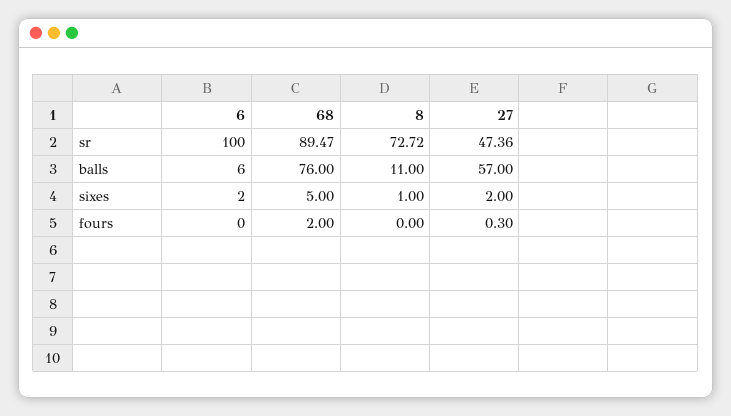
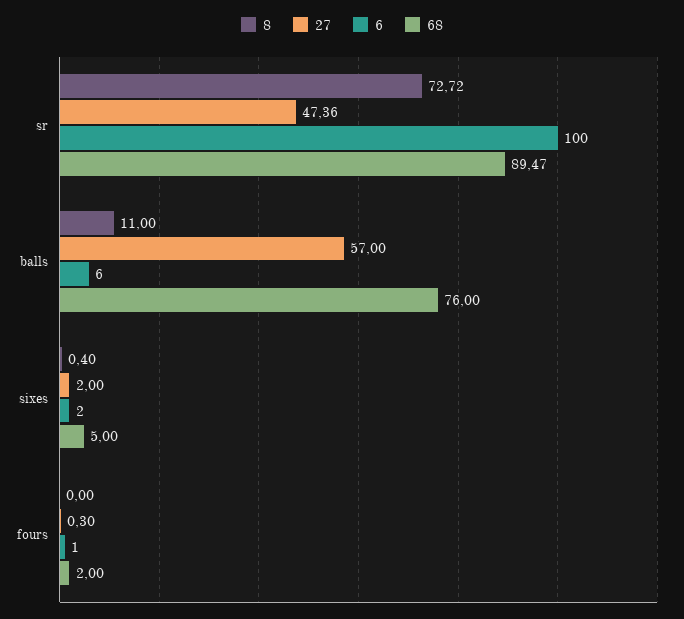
  {
    "6": {
      "sr": 100,
      "balls": 6,
      "sixes": 2,
-     "fours": 0
+     "fours": 1
    },
    "68": {
      "sr": 89.47,
      "balls": 76,
      "sixes": 5,
      "fours": 2
    },
    "8": {
      "sr": 72.72,
      "balls": 11,
-     "sixes": 1,
+     "sixes": 0.4,
      "fours": 0
    },
    "27": {
      "sr": 47.36,
      "balls": 57,
      "sixes": 2,
      "fours": 0.3
    }
  }

